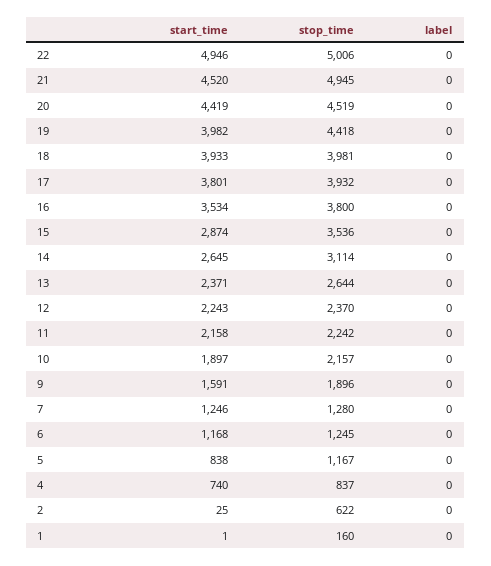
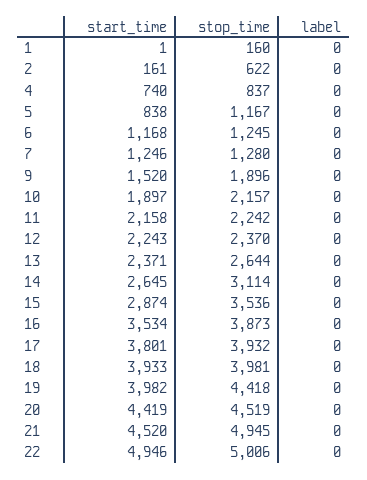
  {
    "start_time": {
      "22": 4946,
      "21": 4520,
      "20": 4419,
      "19": 3982,
      "18": 3933,
      "17": 3801,
      "16": 3534,
      "15": 2874,
      "14": 2645,
      "13": 2371,
      "12": 2243,
      "11": 2158,
      "10": 1897,
-     "9": 1591,
+     "9": 1520,
      "7": 1246,
      "6": 1168,
      "5": 838,
      "4": 740,
-     "2": 25,
+     "2": 161,
      "1": 1
    },
    "stop_time": {
      "22": 5006,
      "21": 4945,
      "20": 4519,
      "19": 4418,
      "18": 3981,
      "17": 3932,
-     "16": 3800,
+     "16": 3873,
      "15": 3536,
      "14": 3114,
      "13": 2644,
      "12": 2370,
      "11": 2242,
      "10": 2157,
      "9": 1896,
      "7": 1280,
      "6": 1245,
      "5": 1167,
      "4": 837,
      "2": 622,
      "1": 160
    },
    "label": {
      "22": 0,
      "21": 0,
      "20": 0,
      "19": 0,
      "18": 0,
      "17": 0,
      "16": 0,
      "15": 0,
      "14": 0,
      "13": 0,
      "12": 0,
      "11": 0,
      "10": 0,
      "9": 0,
      "7": 0,
      "6": 0,
      "5": 0,
      "4": 0,
      "2": 0,
      "1": 0
    }
  }

